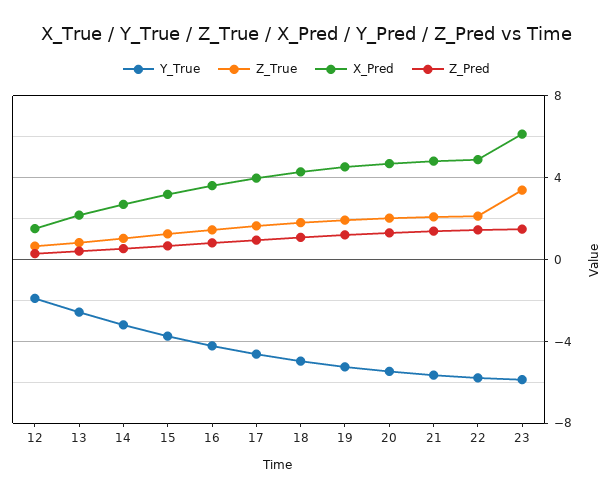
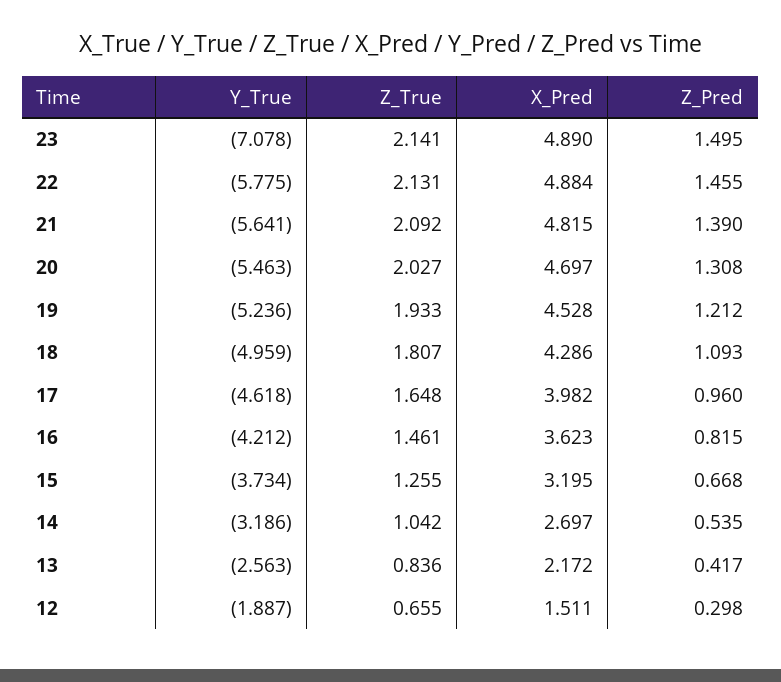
  {
    "Y_True": {
      "12": -1.887,
      "13": -2.563,
      "14": -3.186,
      "15": -3.734,
      "16": -4.212,
      "17": -4.618,
      "18": -4.959,
      "19": -5.236,
      "20": -5.463,
      "21": -5.641,
      "22": -5.775,
-     "23": -6
+     "23": -7.078
    },
    "Z_True": {
      "12": 0.655,
      "13": 0.836,
      "14": 1.042,
      "15": 1.255,
      "16": 1.461,
      "17": 1.648,
      "18": 1.807,
      "19": 1.933,
      "20": 2.027,
      "21": 2.092,
      "22": 2.131,
-     "23": 3.5
+     "23": 2.141
    },
    "X_Pred": {
      "12": 1.511,
      "13": 2.172,
      "14": 2.697,
      "15": 3.195,
      "16": 3.623,
      "17": 3.982,
      "18": 4.286,
      "19": 4.528,
      "20": 4.697,
      "21": 4.815,
      "22": 4.884,
-     "23": 6
+     "23": 4.89
    },
    "Z_Pred": {
      "12": 0.298,
      "13": 0.417,
      "14": 0.535,
      "15": 0.668,
      "16": 0.815,
      "17": 0.96,
      "18": 1.093,
      "19": 1.212,
      "20": 1.308,
      "21": 1.39,
      "22": 1.455,
      "23": 1.495
    }
  }

